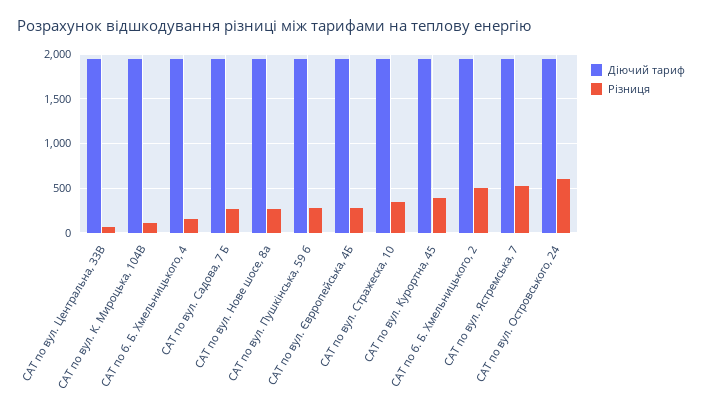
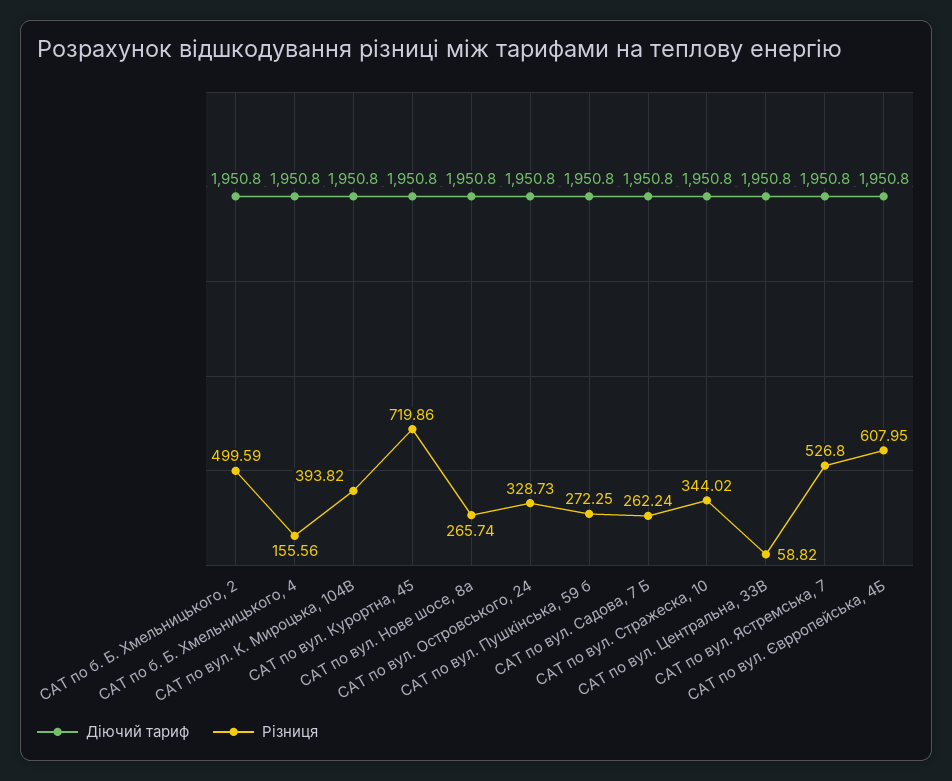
  {
    "Діючий тариф": {
      "САТ по вул. Центральна, 33В": 1950.8,
      "САТ по вул. К. Мироцька, 104В": 1950.8,
      "САТ по б. Б. Хмельницького, 4": 1950.8,
      "САТ по вул. Садова, 7 Б": 1950.8,
      "САТ по вул. Нове шосе, 8а": 1950.8,
      "САТ по вул. Пушкінська, 59 б": 1950.8,
      "САТ по вул. Єврропейська, 4Б": 1950.8,
      "САТ по вул. Стражеска, 10": 1950.8,
      "САТ по вул. Курортна, 45": 1950.8,
      "САТ по б. Б. Хмельницького, 2": 1950.8,
      "САТ по вул. Ястремська, 7": 1950.8,
      "САТ по вул. Островського, 24": 1950.8
    },
    "Різниця": {
      "САТ по вул. Центральна, 33В": 58.82,
-     "САТ по вул. К. Мироцька, 104В": 100,
+     "САТ по вул. К. Мироцька, 104В": 393.82,
      "САТ по б. Б. Хмельницького, 4": 155.56,
      "САТ по вул. Садова, 7 Б": 262.24,
      "САТ по вул. Нове шосе, 8а": 265.74,
      "САТ по вул. Пушкінська, 59 б": 272.25,
-     "САТ по вул. Єврропейська, 4Б": 300,
+     "САТ по вул. Єврропейська, 4Б": 607.95,
      "САТ по вул. Стражеска, 10": 344.02,
-     "САТ по вул. Курортна, 45": 400,
+     "САТ по вул. Курортна, 45": 719.86,
      "САТ по б. Б. Хмельницького, 2": 499.59,
      "САТ по вул. Ястремська, 7": 526.8,
-     "САТ по вул. Островського, 24": 600
+     "САТ по вул. Островського, 24": 328.73
    }
  }

